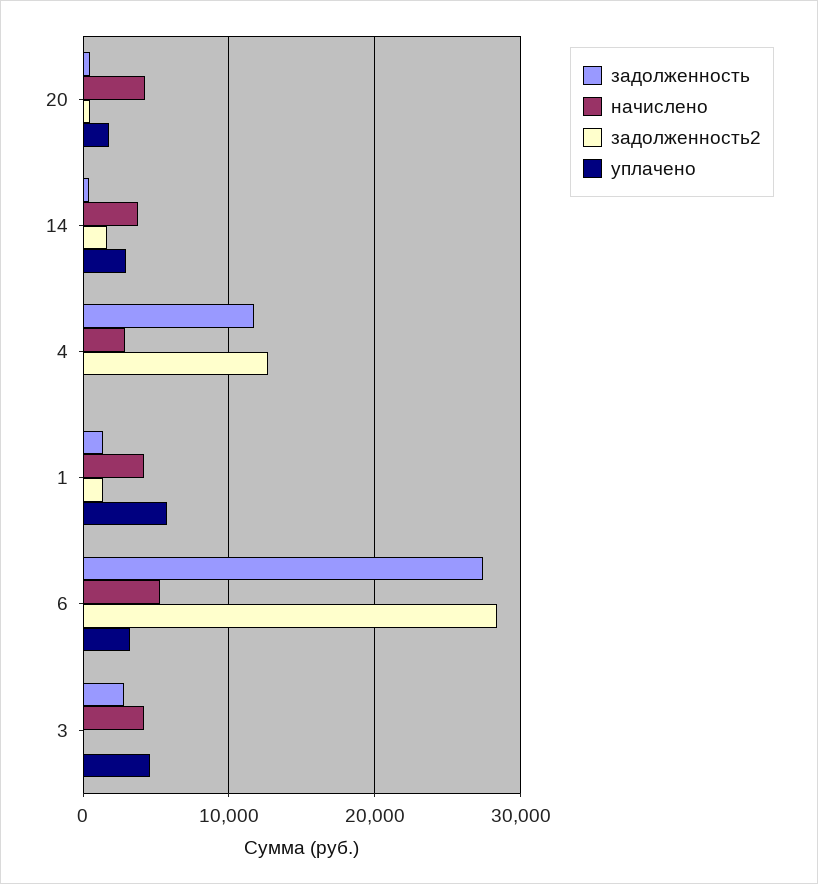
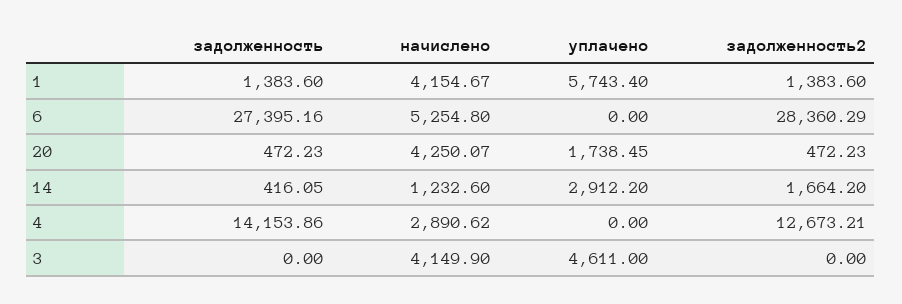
  {
    "задолженность": {
      "20": 472.23,
      "14": 416.05,
-     "4": 12000,
+     "4": 14153.86,
      "1": 1383.6,
      "6": 27395.16,
-     "3": 3000
+     "3": 0
    },
    "начислено": {
      "20": 4250.07,
-     "14": 4000,
+     "14": 1232.6,
      "4": 2890.62,
      "1": 4154.67,
      "6": 5254.8,
      "3": 4149.9
    },
    "задолженность2": {
      "20": 472.23,
      "14": 1664.2,
      "4": 12673.21,
      "1": 1383.6,
      "6": 28360.29,
      "3": 0
    },
    "уплачено": {
      "20": 1738.45,
      "14": 2912.2,
      "4": 0,
      "1": 5743.4,
-     "6": 3000,
+     "6": 0,
      "3": 4611
    }
  }

